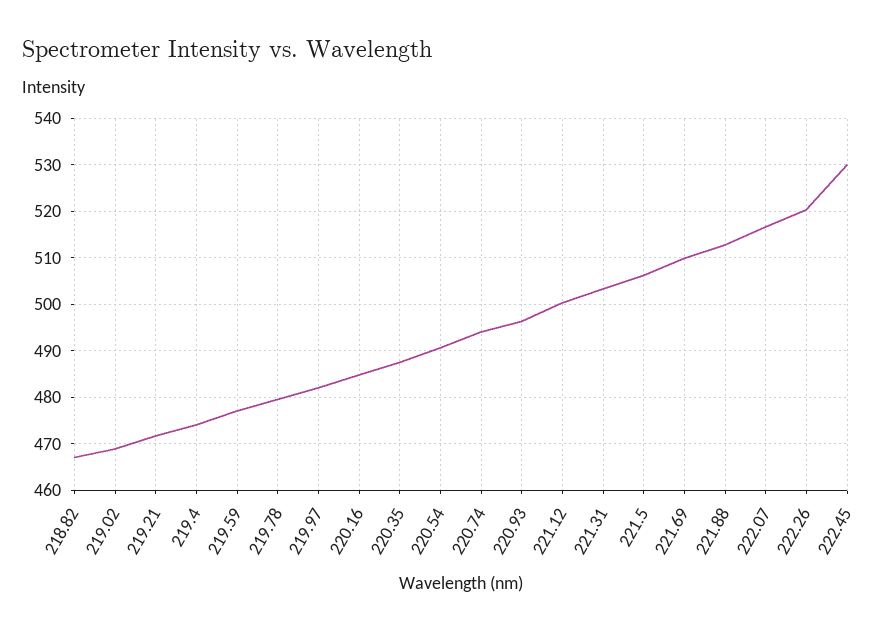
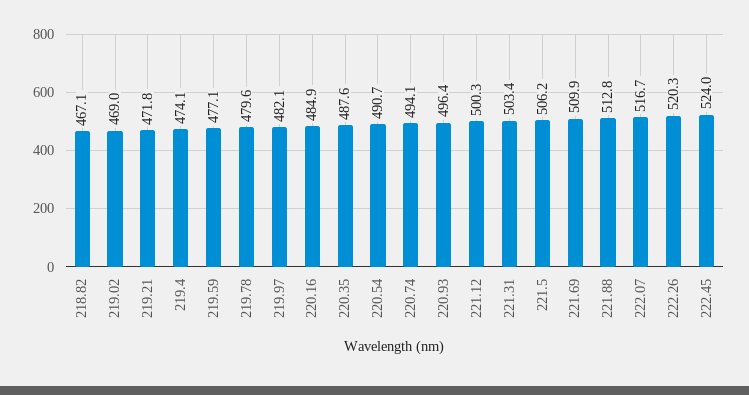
  {
    "218.82": 467.1,
    "219.02": 469,
    "219.21": 471.8,
    "219.4": 474.1,
    "219.59": 477.1,
    "219.78": 479.6,
    "219.97": 482.1,
    "220.16": 484.9,
    "220.35": 487.6,
    "220.54": 490.7,
    "220.74": 494.1,
    "220.93": 496.4,
    "221.12": 500.3,
    "221.31": 503.4,
    "221.5": 506.2,
    "221.69": 509.9,
    "221.88": 512.8,
    "222.07": 516.7,
    "222.26": 520.3,
-   "222.45": 530
+   "222.45": 524
  }

